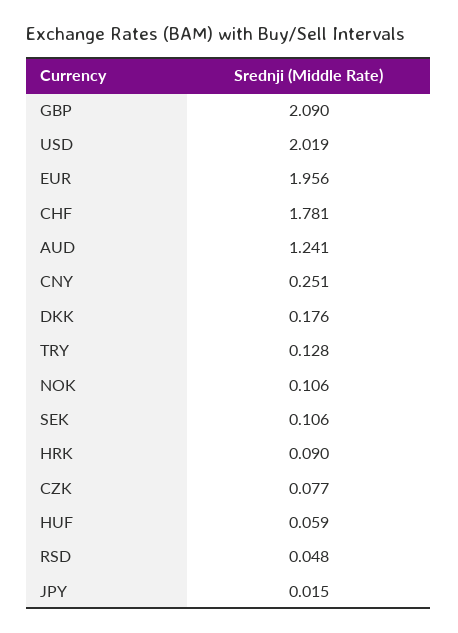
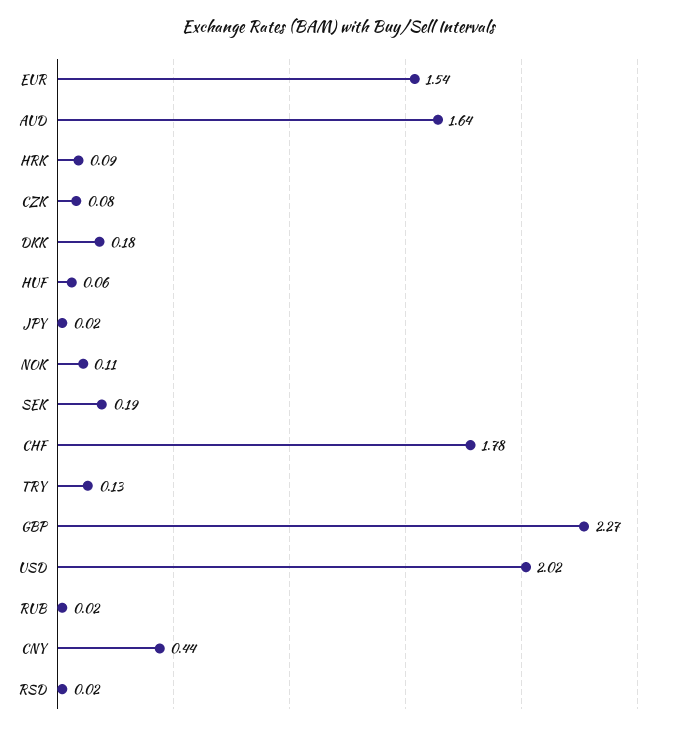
  {
-   "GBP": 2.09,
+   "GBP": 2.27,
    "USD": 2.019,
-   "EUR": 1.956,
+   "EUR": 1.54,
    "CHF": 1.781,
-   "AUD": 1.241,
+   "AUD": 1.64,
-   "CNY": 0.251,
+   "CNY": 0.44,
    "DKK": 0.176,
    "TRY": 0.128,
    "NOK": 0.106,
-   "SEK": 0.106,
+   "SEK": 0.19,
    "HRK": 0.09,
    "CZK": 0.077,
    "HUF": 0.059,
-   "RSD": 0.048,
+   "RSD": 0.02,
-   "JPY": 0.015
+   "JPY": 0.015,
+   "RUB": 0.02
  }

